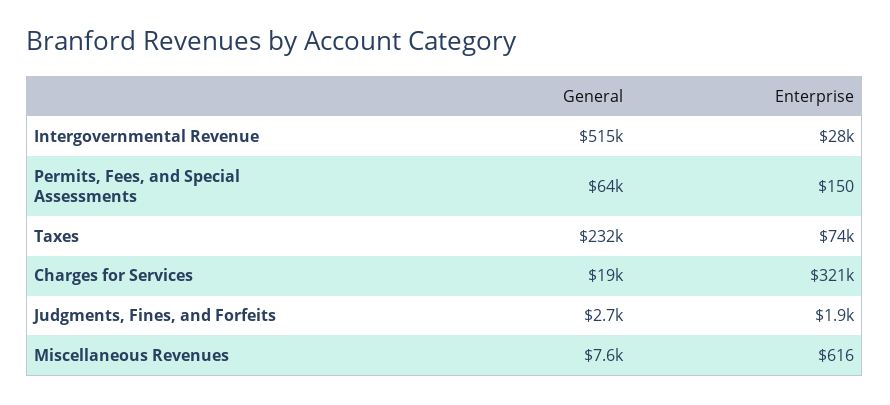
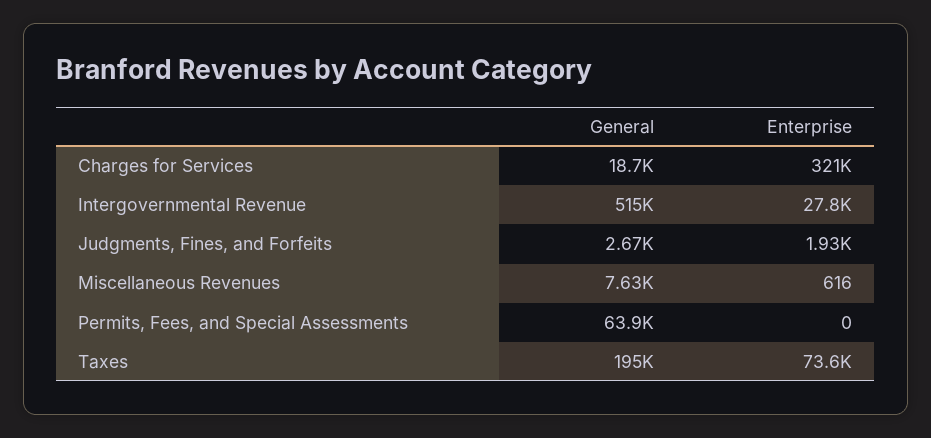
  {
    "General": {
      "Intergovernmental Revenue": 515000,
      "Permits, Fees, and Special Assessments": 63900,
-     "Taxes": 232000,
+     "Taxes": 195000,
      "Charges for Services": 18700,
      "Judgments, Fines, and Forfeits": 2670,
      "Miscellaneous Revenues": 7630
    },
    "Enterprise": {
      "Intergovernmental Revenue": 27800,
-     "Permits, Fees, and Special Assessments": 150,
+     "Permits, Fees, and Special Assessments": 0,
      "Taxes": 73600,
      "Charges for Services": 321000,
      "Judgments, Fines, and Forfeits": 1930,
      "Miscellaneous Revenues": 616
    }
  }

